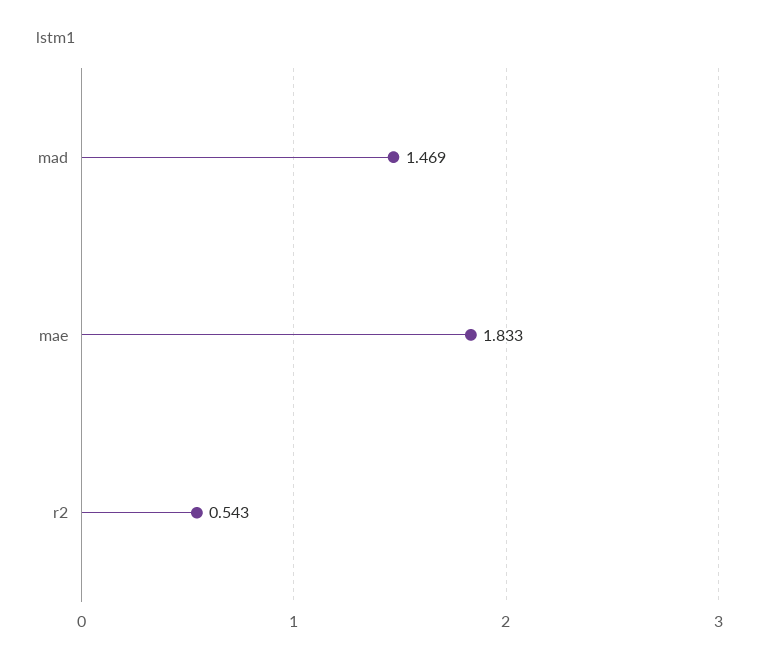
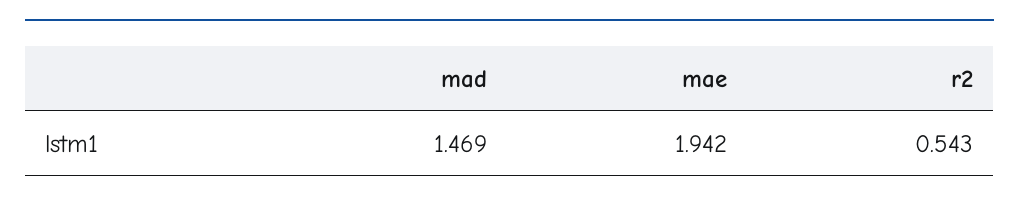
  {
    "mad": 1.469,
-   "mae": 1.833,
+   "mae": 1.942,
    "r2": 0.543
  }

